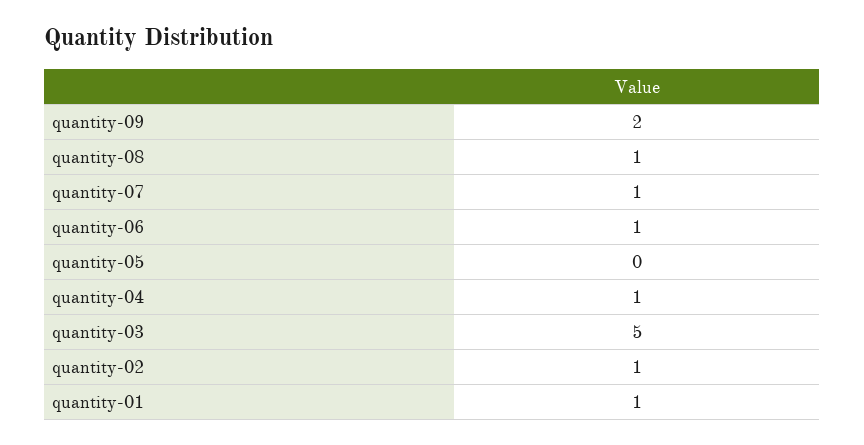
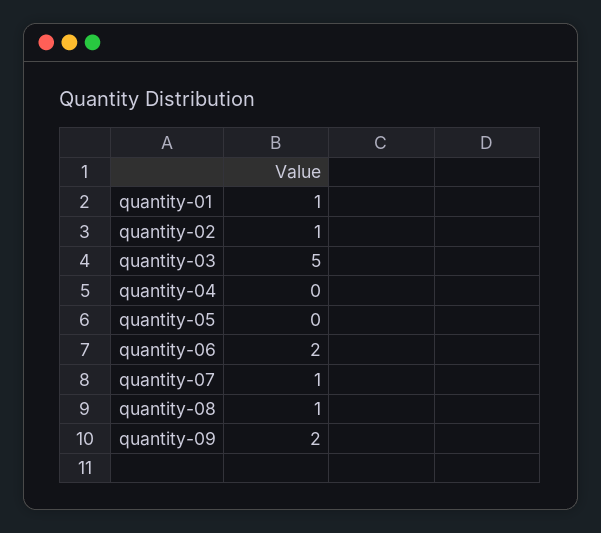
  {
    "quantity-09": 2,
    "quantity-08": 1,
    "quantity-07": 1,
-   "quantity-06": 1,
+   "quantity-06": 2,
    "quantity-05": 0,
-   "quantity-04": 1,
+   "quantity-04": 0,
    "quantity-03": 5,
    "quantity-02": 1,
    "quantity-01": 1
  }

